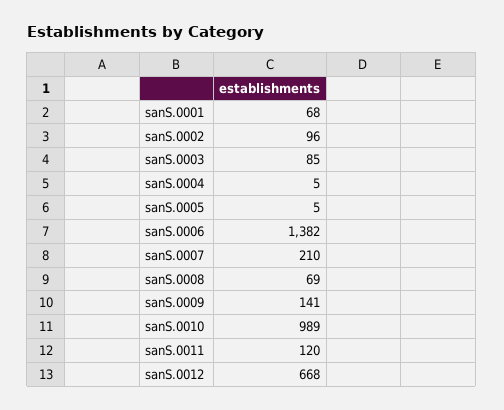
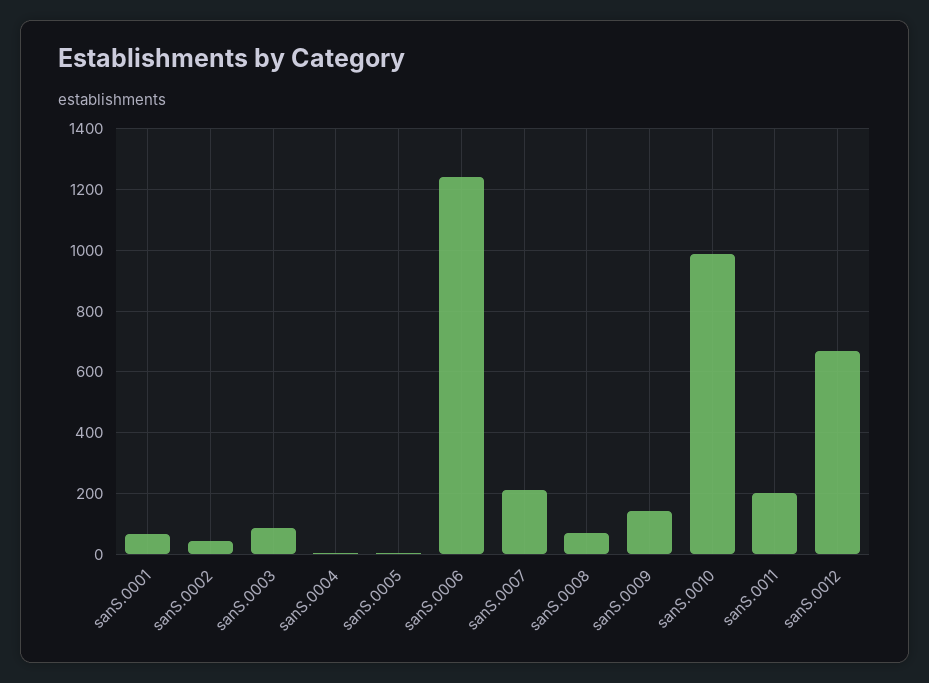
  {
    "sanS.0001": 68,
-   "sanS.0002": 96,
+   "sanS.0002": 40,
    "sanS.0003": 85,
    "sanS.0004": 5,
    "sanS.0005": 5,
-   "sanS.0006": 1382,
+   "sanS.0006": 1240,
    "sanS.0007": 210,
    "sanS.0008": 69,
    "sanS.0009": 141,
    "sanS.0010": 989,
-   "sanS.0011": 120,
+   "sanS.0011": 200,
    "sanS.0012": 668
  }

